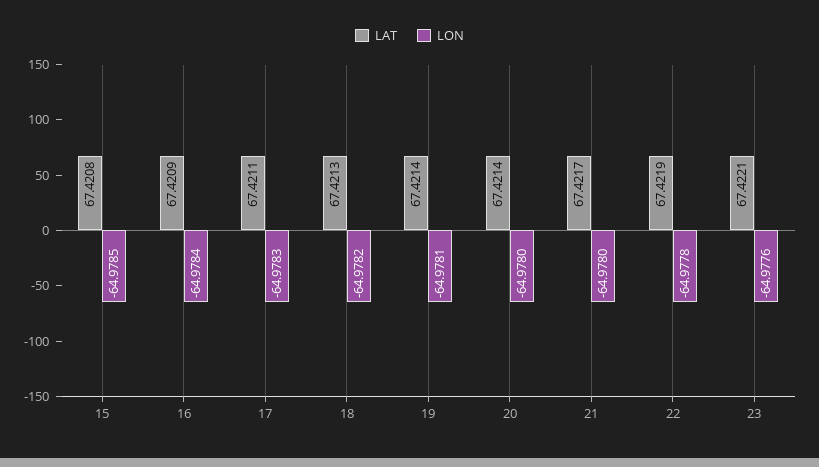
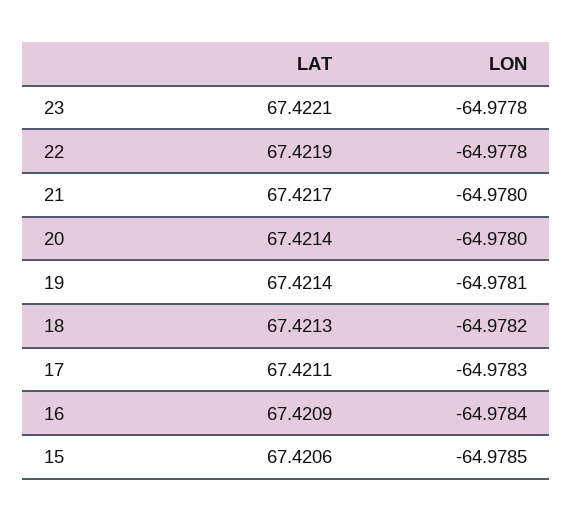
  {
    "LAT": {
-     "15": 67.4208,
+     "15": 67.4206,
      "16": 67.4209,
      "17": 67.4211,
      "18": 67.4213,
      "19": 67.4214,
      "20": 67.4214,
      "21": 67.4217,
      "22": 67.4219,
      "23": 67.4221
    },
    "LON": {
      "15": -64.9785,
      "16": -64.9784,
      "17": -64.9783,
      "18": -64.9782,
      "19": -64.9781,
      "20": -64.978,
      "21": -64.978,
      "22": -64.9778,
-     "23": -64.9776
+     "23": -64.9778
    }
  }

